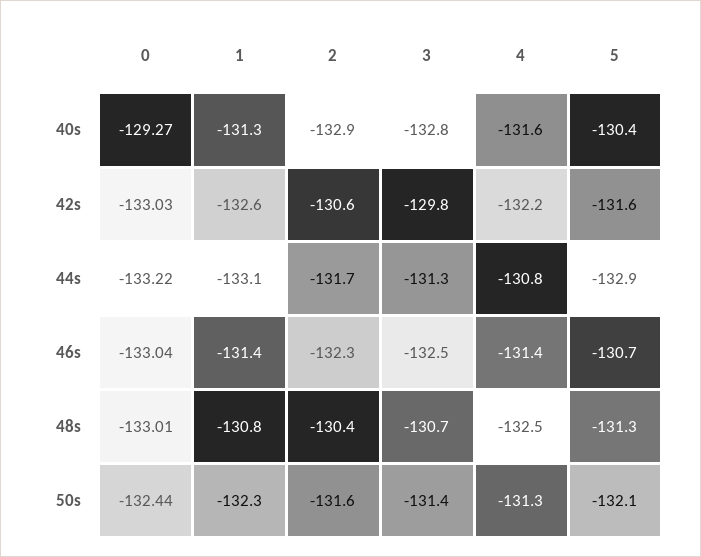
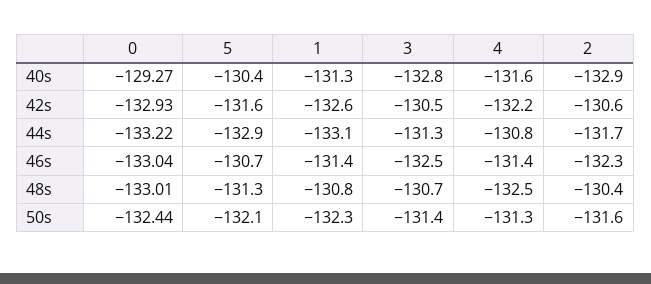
  {
    "0": {
      "40s": -129.27,
-     "42s": -133.03,
+     "42s": -132.93,
      "44s": -133.22,
      "46s": -133.04,
      "48s": -133.01,
      "50s": -132.44
    },
    "1": {
      "40s": -131.3,
      "42s": -132.6,
      "44s": -133.1,
      "46s": -131.4,
      "48s": -130.8,
      "50s": -132.3
    },
    "2": {
      "40s": -132.9,
      "42s": -130.6,
      "44s": -131.7,
      "46s": -132.3,
      "48s": -130.4,
      "50s": -131.6
    },
    "3": {
      "40s": -132.8,
-     "42s": -129.8,
+     "42s": -130.5,
      "44s": -131.3,
      "46s": -132.5,
      "48s": -130.7,
      "50s": -131.4
    },
    "4": {
      "40s": -131.6,
      "42s": -132.2,
      "44s": -130.8,
      "46s": -131.4,
      "48s": -132.5,
      "50s": -131.3
    },
    "5": {
      "40s": -130.4,
      "42s": -131.6,
      "44s": -132.9,
      "46s": -130.7,
      "48s": -131.3,
      "50s": -132.1
    }
  }

